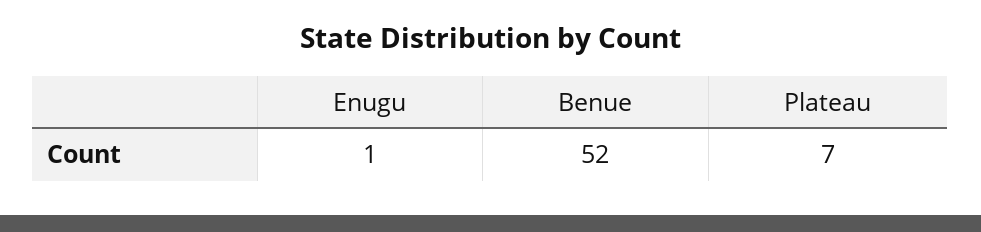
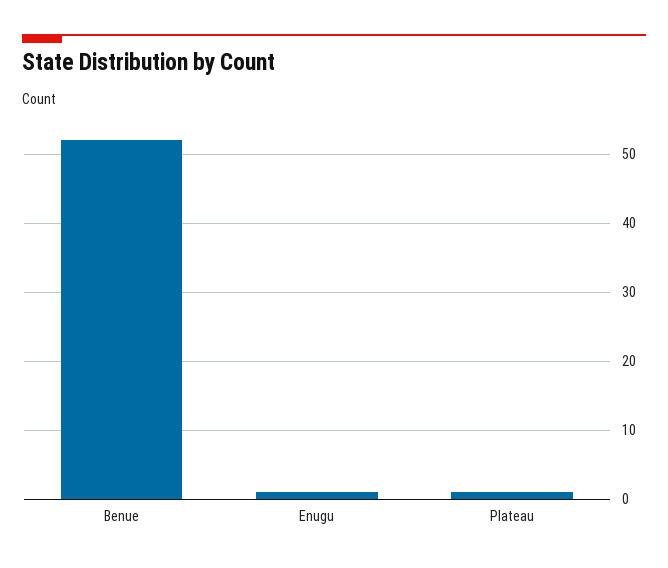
  {
    "Enugu": 1,
    "Benue": 52,
-   "Plateau": 7
+   "Plateau": 1
  }

